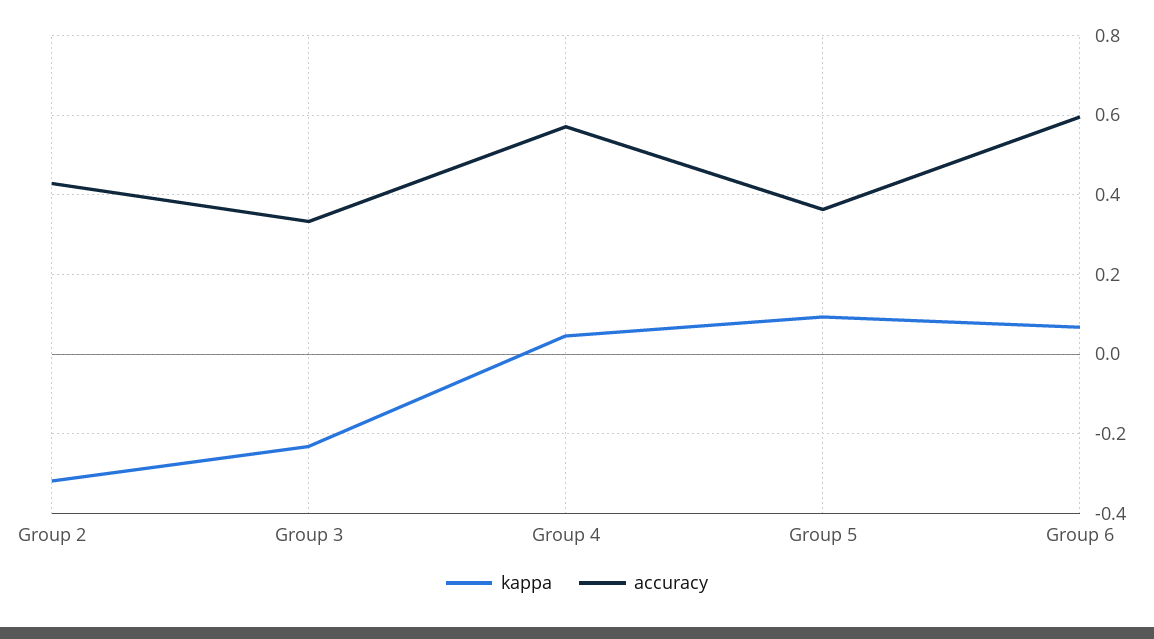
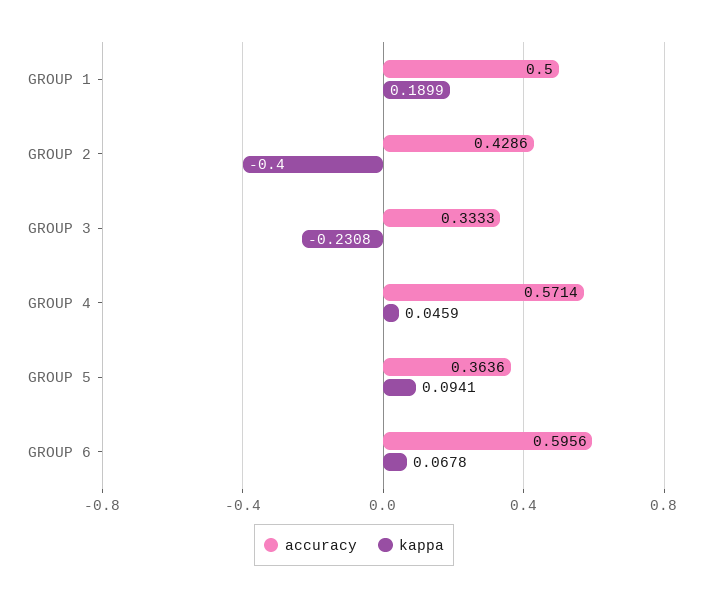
  {
    "kappa": {
-     "Group 2": -0.32,
+     "Group 2": -0.4,
      "Group 3": -0.2308,
      "Group 4": 0.0459,
      "Group 5": 0.0941,
-     "Group 6": 0.0678
+     "Group 6": 0.0678,
+     "GROUP 1": 0.1899
    },
    "accuracy": {
      "Group 2": 0.4286,
      "Group 3": 0.3333,
      "Group 4": 0.5714,
      "Group 5": 0.3636,
-     "Group 6": 0.5956
+     "Group 6": 0.5956,
+     "GROUP 1": 0.5
    }
  }

